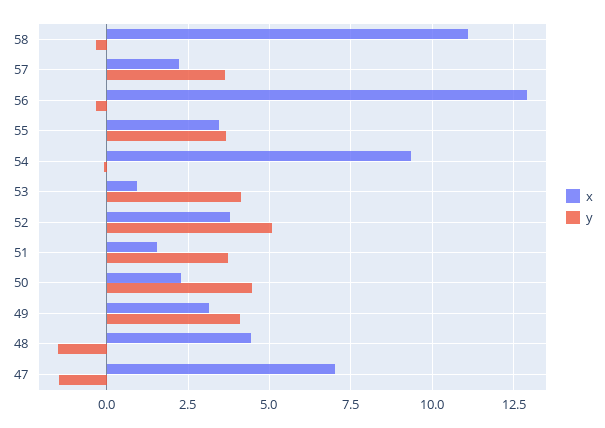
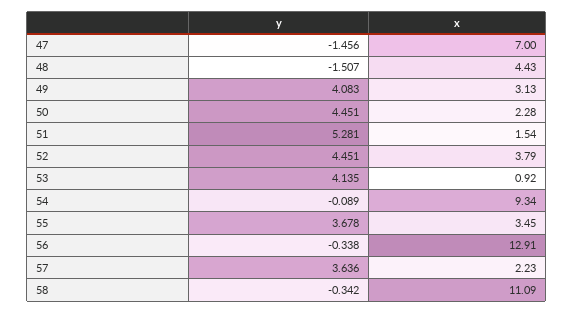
  {
    "x": {
      "58": 11.09,
      "57": 2.23,
      "56": 12.91,
      "55": 3.45,
      "54": 9.34,
      "53": 0.92,
      "52": 3.79,
      "51": 1.54,
      "50": 2.28,
      "49": 3.13,
      "48": 4.43,
      "47": 7
    },
    "y": {
      "58": -0.342,
      "57": 3.636,
      "56": -0.338,
      "55": 3.678,
      "54": -0.089,
      "53": 4.135,
-     "52": 5,
+     "52": 4.451,
-     "51": 3.75,
+     "51": 5.281,
      "50": 4.451,
      "49": 4.083,
      "48": -1.507,
      "47": -1.456
    }
  }

